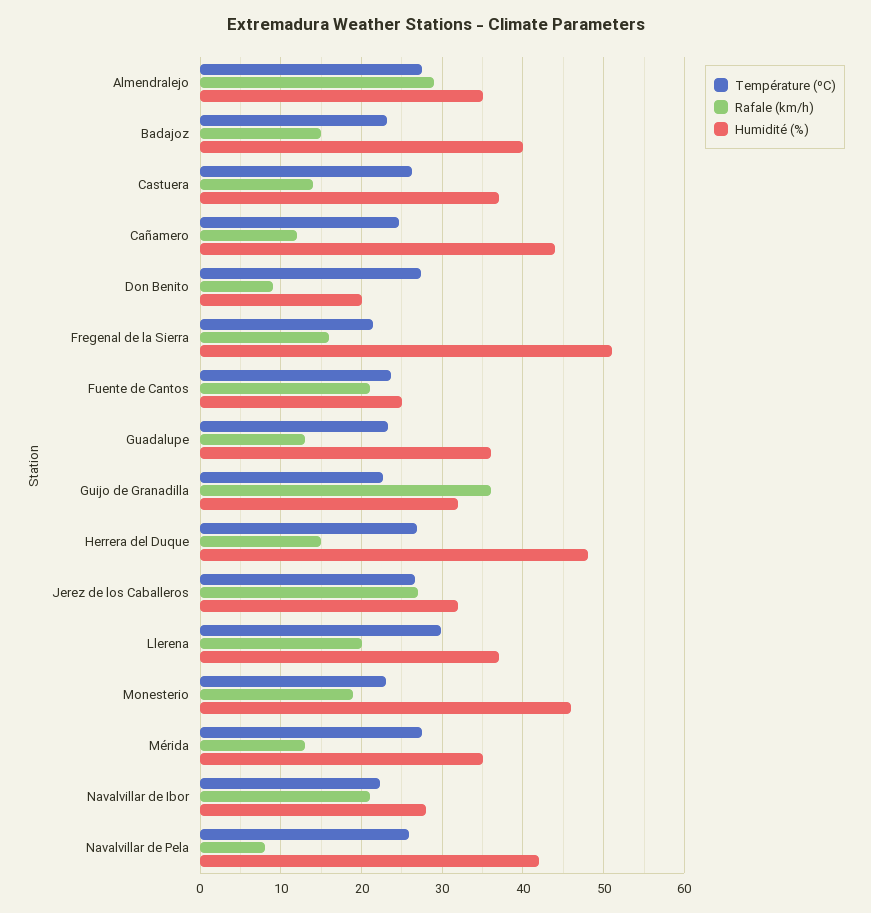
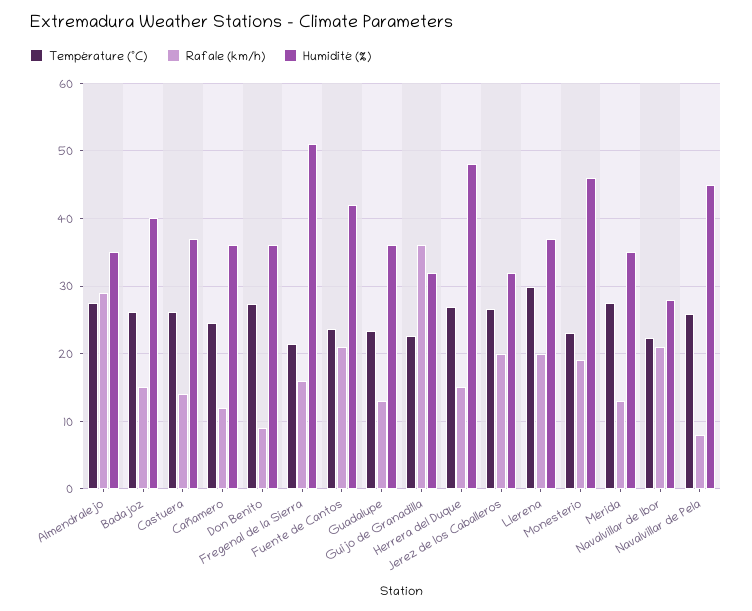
  {
    "Température (ºC)": {
      "Almendralejo": 28,
-     "Badajoz": 23,
+     "Badajoz": 26,
      "Castuera": 26,
      "Cañamero": 25,
      "Don Benito": 27,
      "Fregenal de la Sierra": 21,
      "Fuente de Cantos": 24,
      "Guadalupe": 23,
      "Guijo de Granadilla": 23,
      "Herrera del Duque": 27,
      "Jerez de los Caballeros": 27,
      "Llerena": 30,
      "Monesterio": 23,
      "Mérida": 28,
      "Navalvillar de Ibor": 22,
      "Navalvillar de Pela": 26
    },
    "Rafale (km/h)": {
      "Almendralejo": 29,
      "Badajoz": 15,
      "Castuera": 14,
      "Cañamero": 12,
      "Don Benito": 9,
      "Fregenal de la Sierra": 16,
      "Fuente de Cantos": 21,
      "Guadalupe": 13,
      "Guijo de Granadilla": 36,
      "Herrera del Duque": 15,
-     "Jerez de los Caballeros": 27,
+     "Jerez de los Caballeros": 20,
      "Llerena": 20,
      "Monesterio": 19,
      "Mérida": 13,
      "Navalvillar de Ibor": 21,
      "Navalvillar de Pela": 8
    },
    "Humidité (%)": {
      "Almendralejo": 35,
      "Badajoz": 40,
      "Castuera": 37,
-     "Cañamero": 44,
+     "Cañamero": 36,
-     "Don Benito": 20,
+     "Don Benito": 36,
      "Fregenal de la Sierra": 51,
-     "Fuente de Cantos": 25,
+     "Fuente de Cantos": 42,
      "Guadalupe": 36,
      "Guijo de Granadilla": 32,
      "Herrera del Duque": 48,
      "Jerez de los Caballeros": 32,
      "Llerena": 37,
      "Monesterio": 46,
      "Mérida": 35,
      "Navalvillar de Ibor": 28,
-     "Navalvillar de Pela": 42
+     "Navalvillar de Pela": 45
    }
  }

